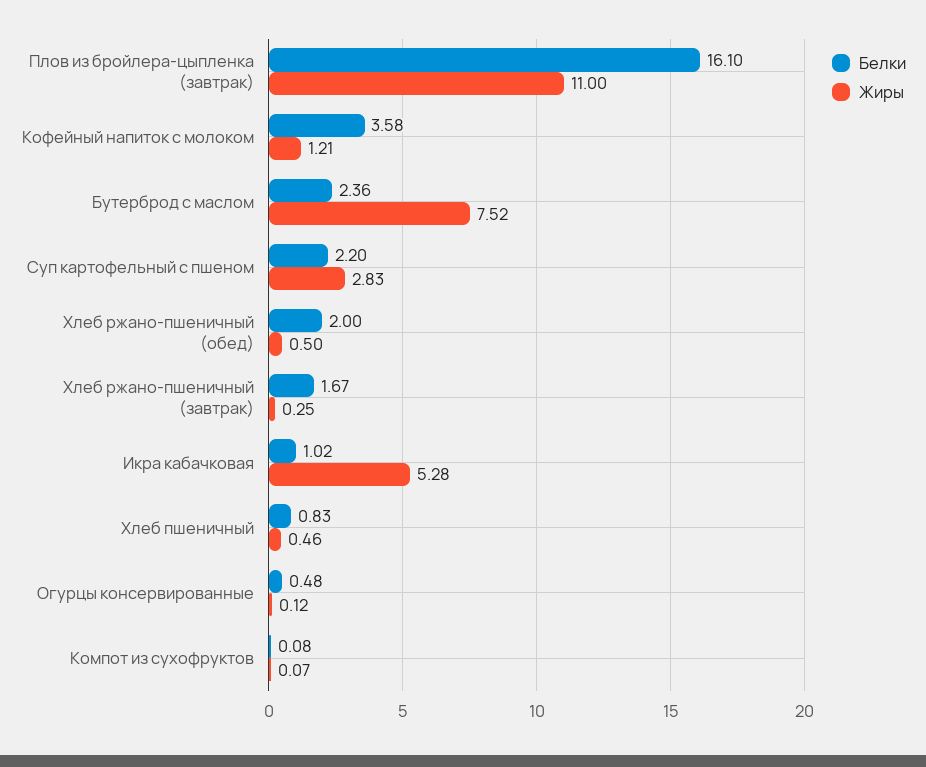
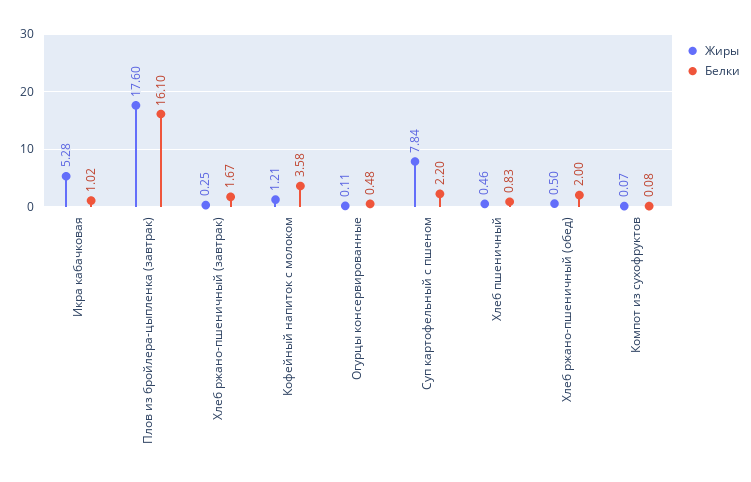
  {
    "Белки": {
      "Плов из бройлера-цыпленка (завтрак)": 16.1,
      "Кофейный напиток с молоком": 3.58,
-     "Бутерброд с маслом": 2.36,
      "Суп картофельный с пшеном": 2.2,
      "Хлеб ржано-пшеничный (обед)": 2,
      "Хлеб ржано-пшеничный (завтрак)": 1.67,
      "Икра кабачковая": 1.02,
      "Хлеб пшеничный": 0.83,
      "Огурцы консервированные": 0.48,
      "Компот из сухофруктов": 0.08
    },
    "Жиры": {
-     "Плов из бройлера-цыпленка (завтрак)": 11,
+     "Плов из бройлера-цыпленка (завтрак)": 17.6,
      "Кофейный напиток с молоком": 1.21,
-     "Бутерброд с маслом": 7.52,
-     "Суп картофельный с пшеном": 2.83,
+     "Суп картофельный с пшеном": 7.84,
      "Хлеб ржано-пшеничный (обед)": 0.5,
      "Хлеб ржано-пшеничный (завтрак)": 0.25,
      "Икра кабачковая": 5.28,
      "Хлеб пшеничный": 0.46,
-     "Огурцы консервированные": 0.12,
+     "Огурцы консервированные": 0.11,
      "Компот из сухофруктов": 0.07
    }
  }

